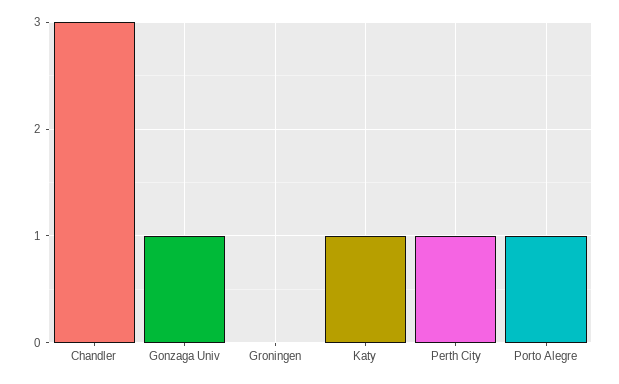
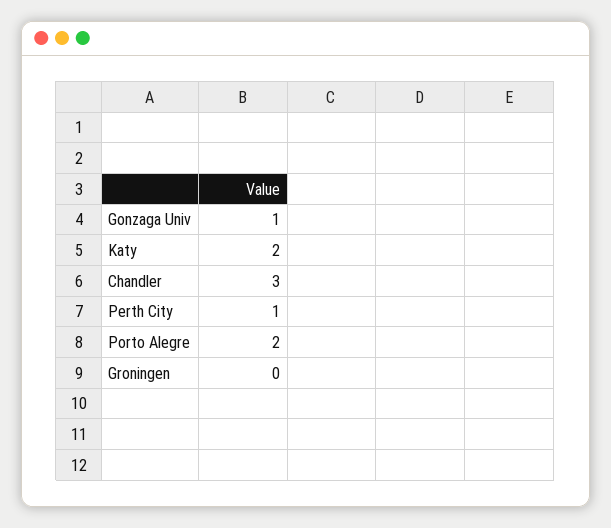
  {
    "Chandler": 3,
    "Gonzaga Univ": 1,
    "Groningen": 0,
-   "Katy": 1,
+   "Katy": 2,
    "Perth City": 1,
-   "Porto Alegre": 1
+   "Porto Alegre": 2
  }

